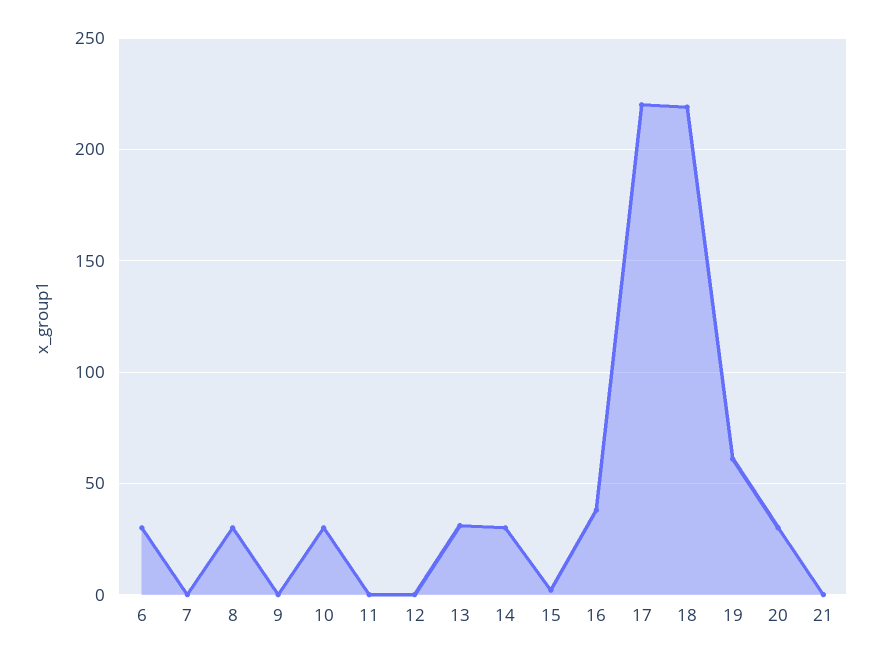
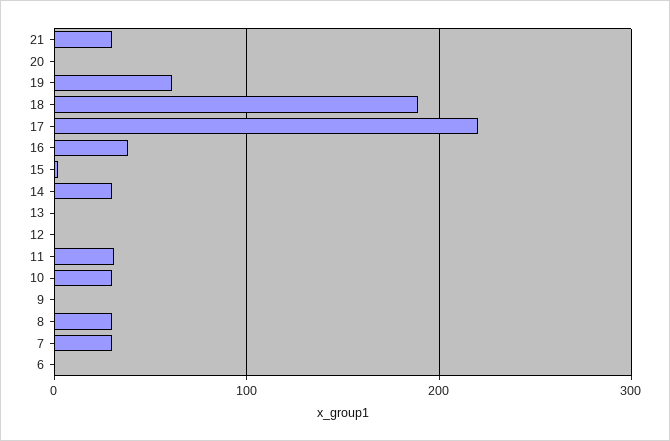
  {
-   "6": 30,
+   "6": 0,
-   "7": 0,
+   "7": 30,
    "8": 30,
    "9": 0,
    "10": 30,
-   "11": 0,
+   "11": 30,
    "12": 0,
-   "13": 30,
+   "13": 0,
    "14": 30,
    "15": 0,
    "16": 40,
    "17": 220,
-   "18": 220,
+   "18": 190,
    "19": 60,
-   "20": 30,
+   "20": 0,
-   "21": 0
+   "21": 30
  }

